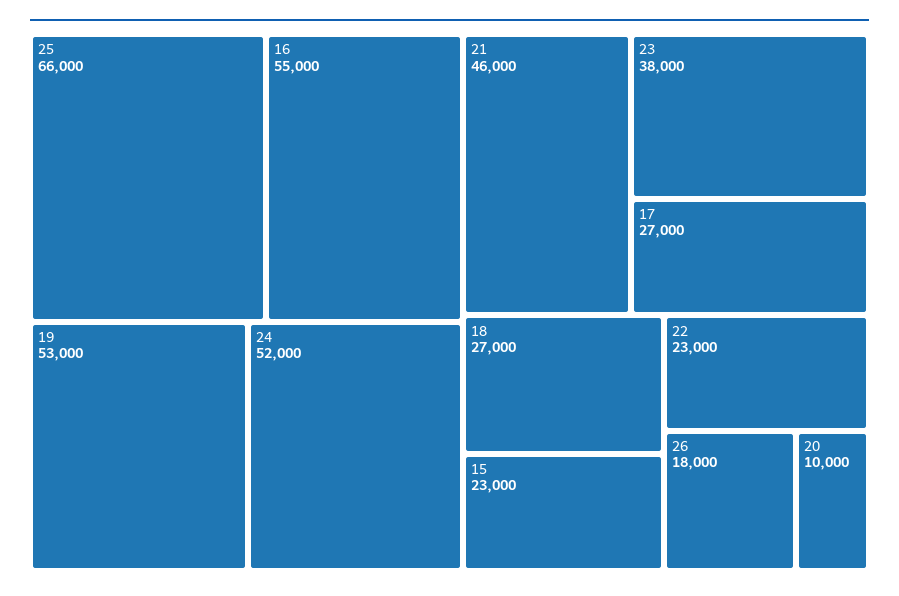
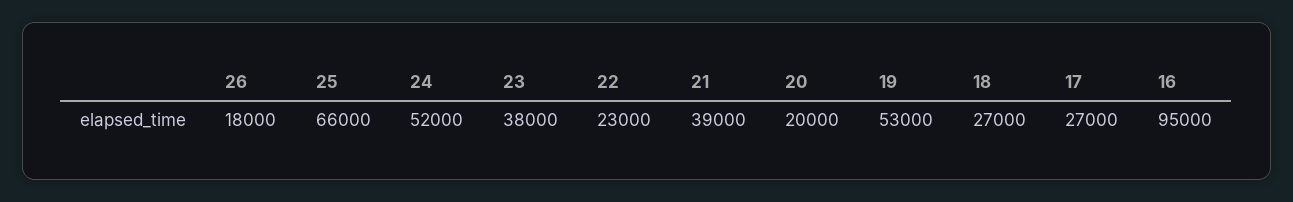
  {
    "25": 66000,
-   "16": 55000,
+   "16": 95000,
    "19": 53000,
    "24": 52000,
-   "21": 46000,
+   "21": 39000,
    "23": 38000,
    "17": 27000,
    "18": 27000,
-   "15": 23000,
    "22": 23000,
    "26": 18000,
-   "20": 10000
+   "20": 20000
  }

